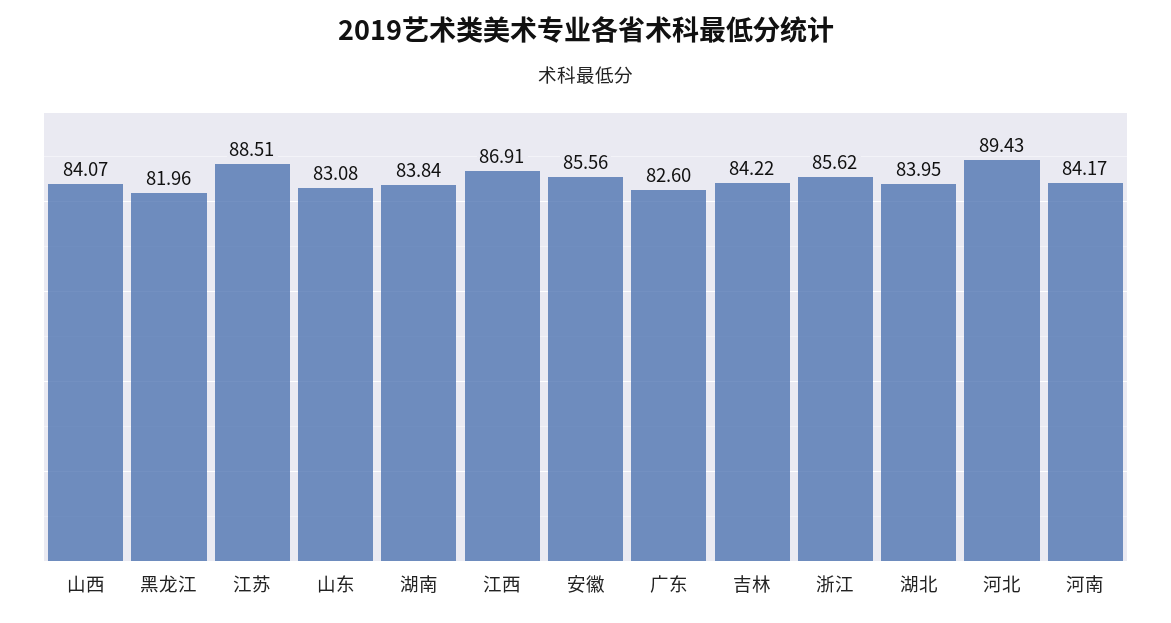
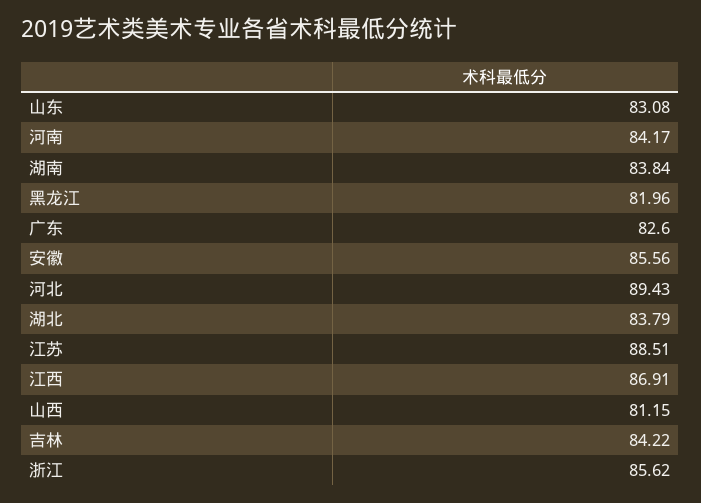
  {
-   "山西": 84.07,
+   "山西": 81.15,
    "黑龙江": 81.96,
    "江苏": 88.51,
    "山东": 83.08,
    "湖南": 83.84,
    "江西": 86.91,
    "安徽": 85.56,
    "广东": 82.6,
    "吉林": 84.22,
    "浙江": 85.62,
-   "湖北": 83.95,
+   "湖北": 83.79,
    "河北": 89.43,
    "河南": 84.17
  }

